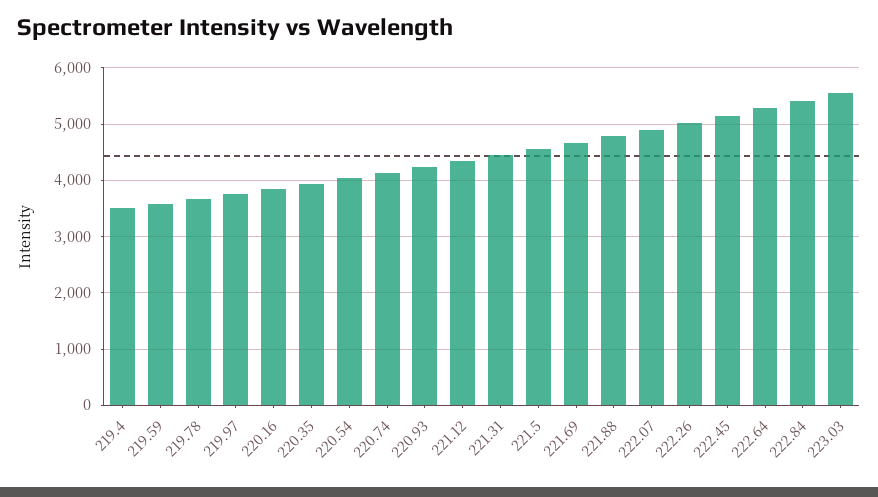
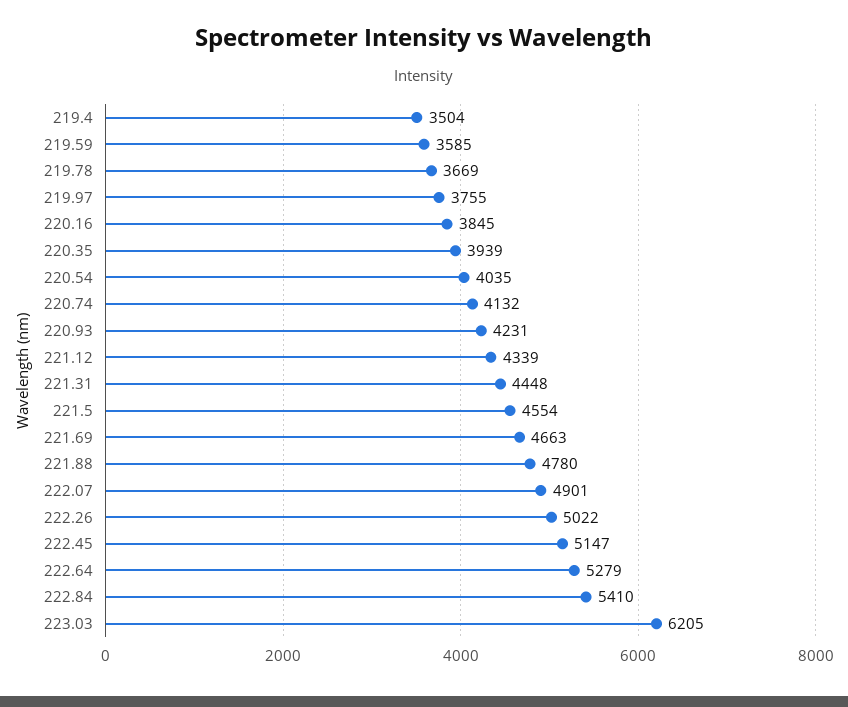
  {
    "219.4": 3504,
    "219.59": 3585,
    "219.78": 3669,
    "219.97": 3755,
    "220.16": 3845,
    "220.35": 3939,
    "220.54": 4035,
    "220.74": 4132,
    "220.93": 4231,
    "221.12": 4339,
    "221.31": 4448,
    "221.5": 4554,
    "221.69": 4663,
    "221.88": 4780,
    "222.07": 4901,
    "222.26": 5022,
    "222.45": 5147,
    "222.64": 5279,
    "222.84": 5410,
-   "223.03": 5600
+   "223.03": 6205
  }

